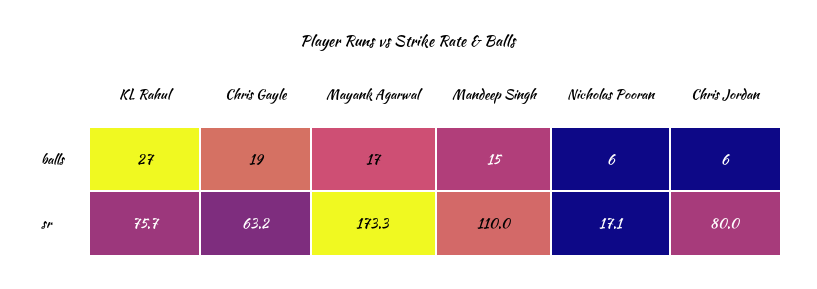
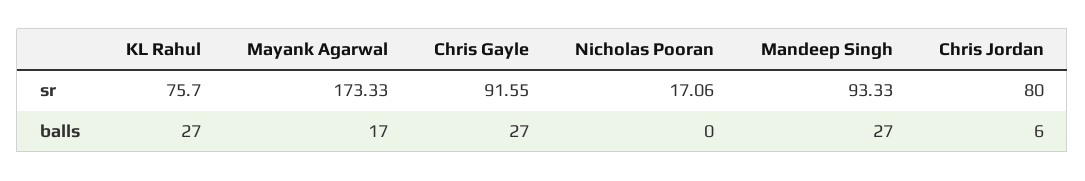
  {
    "KL Rahul": {
      "balls": 27,
      "sr": 75.7
    },
    "Chris Gayle": {
-     "balls": 19,
+     "balls": 27,
-     "sr": 63.2
+     "sr": 91.55
    },
    "Mayank Agarwal": {
      "balls": 17,
      "sr": 173.33
    },
    "Mandeep Singh": {
-     "balls": 15,
+     "balls": 27,
-     "sr": 110
+     "sr": 93.33
    },
    "Nicholas Pooran": {
-     "balls": 6,
+     "balls": 0,
      "sr": 17.06
    },
    "Chris Jordan": {
      "balls": 6,
      "sr": 80
    }
  }

